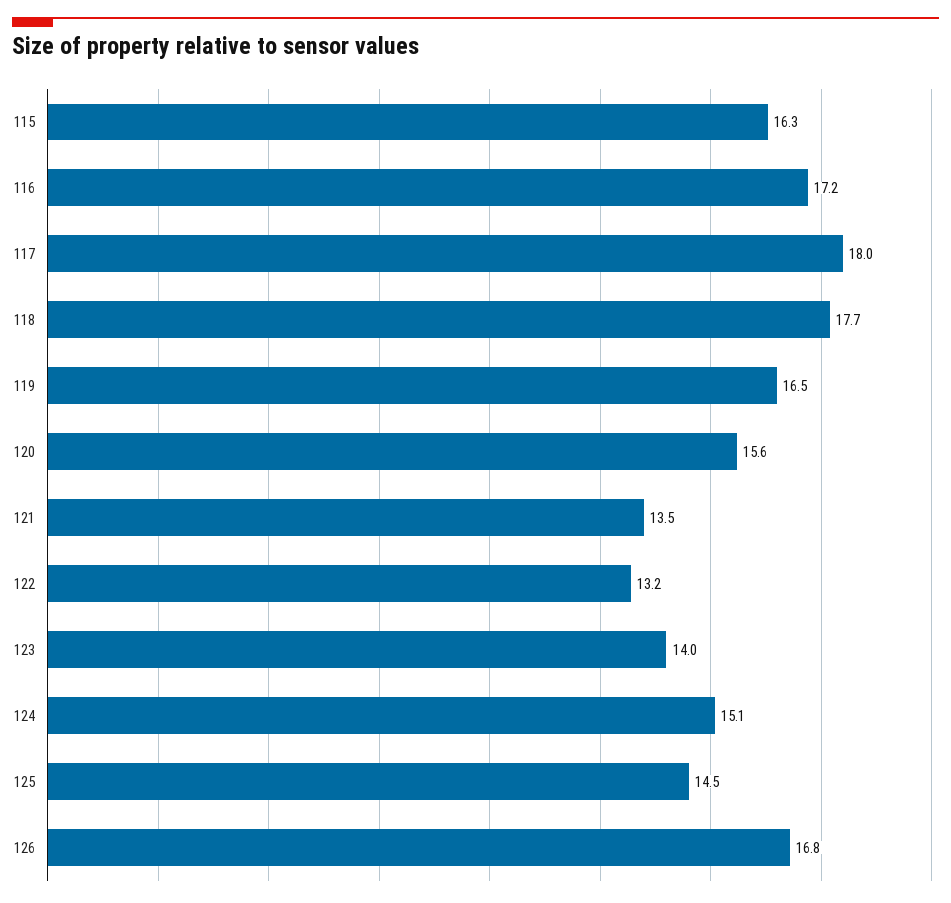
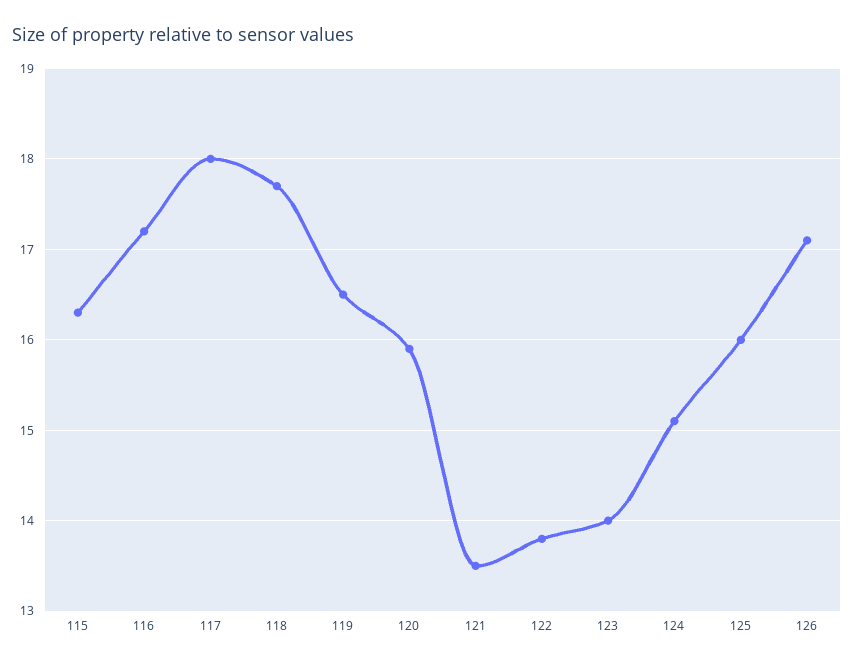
  {
    "115": 16.3,
    "116": 17.2,
    "117": 18,
    "118": 17.7,
    "119": 16.5,
-   "120": 15.6,
+   "120": 15.9,
    "121": 13.5,
-   "122": 13.2,
+   "122": 13.8,
    "123": 14,
    "124": 15.1,
-   "125": 14.5,
+   "125": 16,
-   "126": 16.8
+   "126": 17.1
  }

